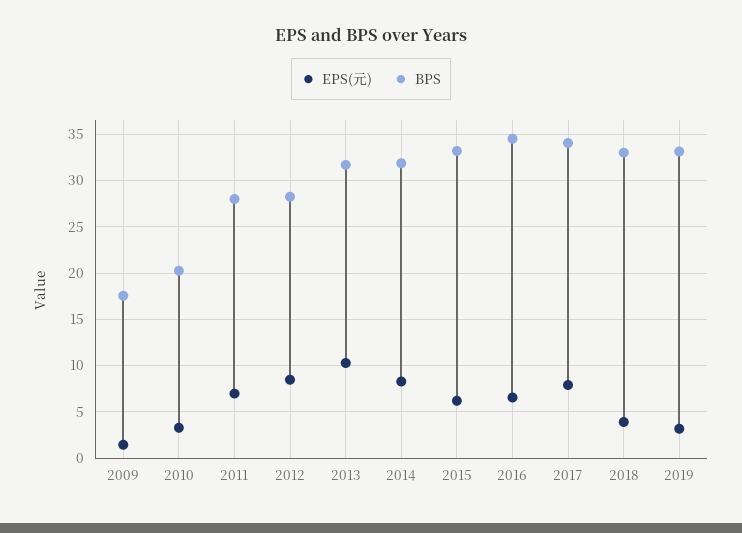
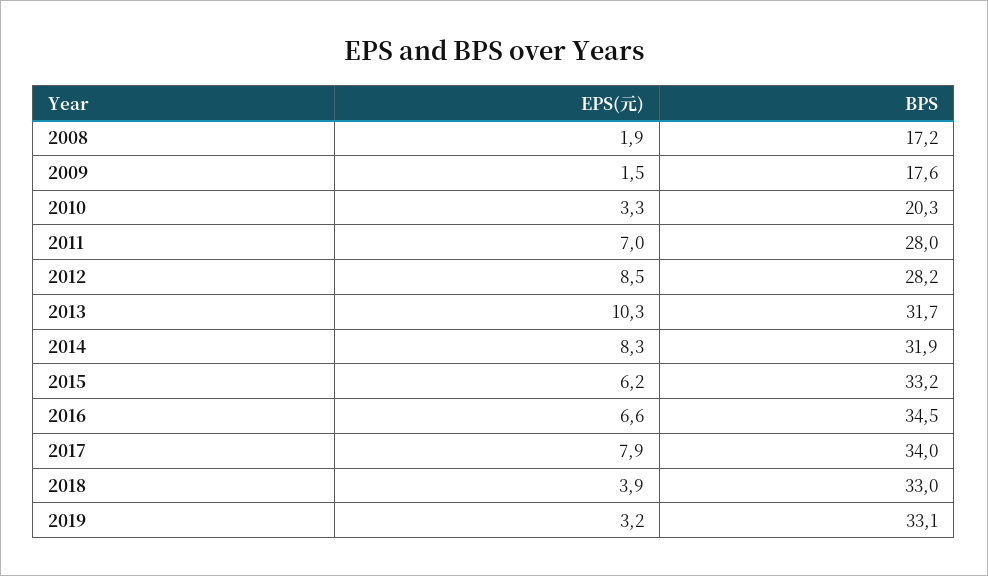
  {
    "EPS(元)": {
      "2009": 1.5,
      "2010": 3.3,
      "2011": 7,
      "2012": 8.5,
      "2013": 10.3,
      "2014": 8.3,
      "2015": 6.2,
      "2016": 6.6,
      "2017": 7.9,
      "2018": 3.9,
-     "2019": 3.2
+     "2019": 3.2,
+     "2008": 1.9
    },
    "BPS": {
      "2009": 17.6,
      "2010": 20.3,
      "2011": 28,
      "2012": 28.2,
      "2013": 31.7,
      "2014": 31.9,
      "2015": 33.2,
      "2016": 34.5,
      "2017": 34,
      "2018": 33,
-     "2019": 33.1
+     "2019": 33.1,
+     "2008": 17.2
    }
  }

